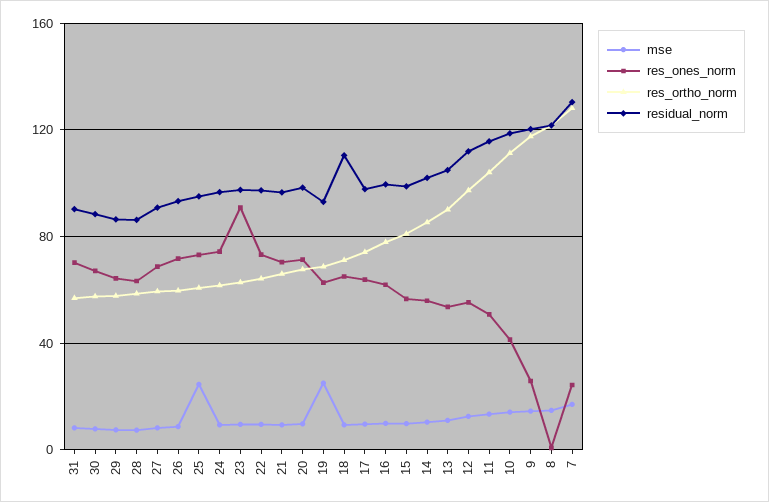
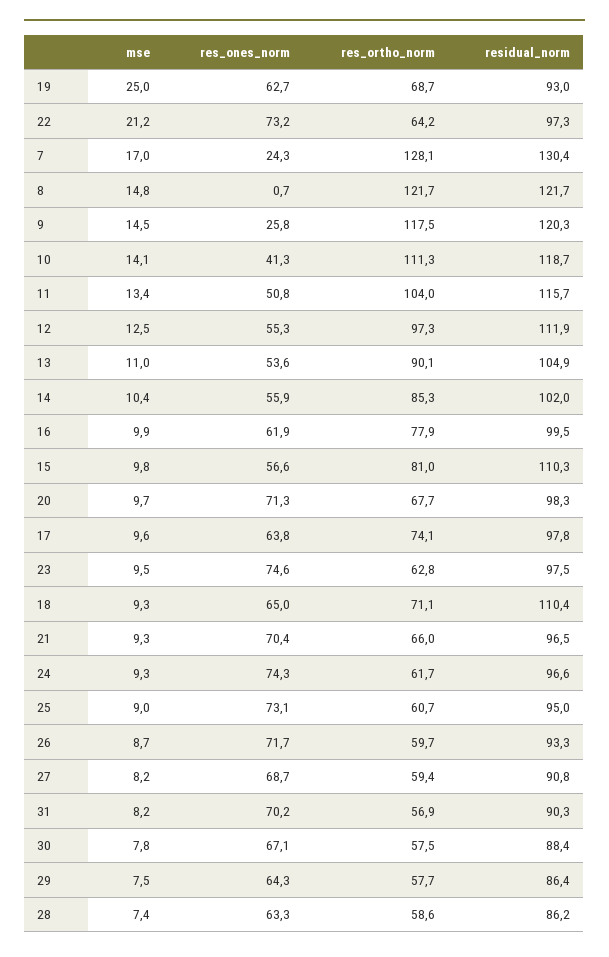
  {
    "mse": {
      "31": 8.2,
      "30": 7.8,
      "29": 7.5,
      "28": 7.4,
      "27": 8.2,
      "26": 8.7,
-     "25": 25,
+     "25": 9,
      "24": 9.3,
      "23": 9.5,
-     "22": 10,
+     "22": 21.2,
      "21": 9.3,
      "20": 9.7,
      "19": 25,
      "18": 9.3,
      "17": 9.6,
      "16": 9.9,
      "15": 9.8,
      "14": 10.4,
      "13": 11,
      "12": 12.5,
      "11": 13.4,
      "10": 14.1,
      "9": 14.5,
      "8": 14.8,
      "7": 17
    },
    "res_ones_norm": {
      "31": 70.2,
      "30": 67.1,
      "29": 64.3,
      "28": 63.3,
      "27": 68.7,
      "26": 71.7,
      "25": 73.1,
      "24": 74.3,
-     "23": 90,
+     "23": 74.6,
      "22": 73.2,
      "21": 70.4,
      "20": 71.3,
      "19": 62.7,
      "18": 65,
      "17": 63.8,
      "16": 61.9,
      "15": 56.6,
      "14": 55.9,
      "13": 53.6,
      "12": 55.3,
      "11": 50.8,
      "10": 41.3,
      "9": 25.8,
      "8": 0.7,
      "7": 24.3
    },
    "res_ortho_norm": {
      "31": 56.9,
      "30": 57.5,
      "29": 57.7,
      "28": 58.6,
      "27": 59.4,
      "26": 59.7,
      "25": 60.7,
      "24": 61.7,
      "23": 62.8,
      "22": 64.2,
      "21": 66,
      "20": 67.7,
      "19": 68.7,
      "18": 71.1,
      "17": 74.1,
      "16": 77.9,
      "15": 81,
      "14": 85.3,
      "13": 90.1,
      "12": 97.3,
      "11": 104,
      "10": 111.3,
      "9": 117.5,
      "8": 121.7,
      "7": 128.1
    },
    "residual_norm": {
      "31": 90.3,
      "30": 88.4,
      "29": 86.4,
      "28": 86.2,
      "27": 90.8,
      "26": 93.3,
      "25": 95,
      "24": 96.6,
      "23": 97.5,
      "22": 97.3,
      "21": 96.5,
      "20": 98.3,
      "19": 93,
      "18": 110.4,
      "17": 97.8,
      "16": 99.5,
-     "15": 100,
+     "15": 110.3,
      "14": 102,
      "13": 104.9,
      "12": 111.9,
      "11": 115.7,
      "10": 118.7,
      "9": 120.3,
      "8": 121.7,
      "7": 130.4
    }
  }

